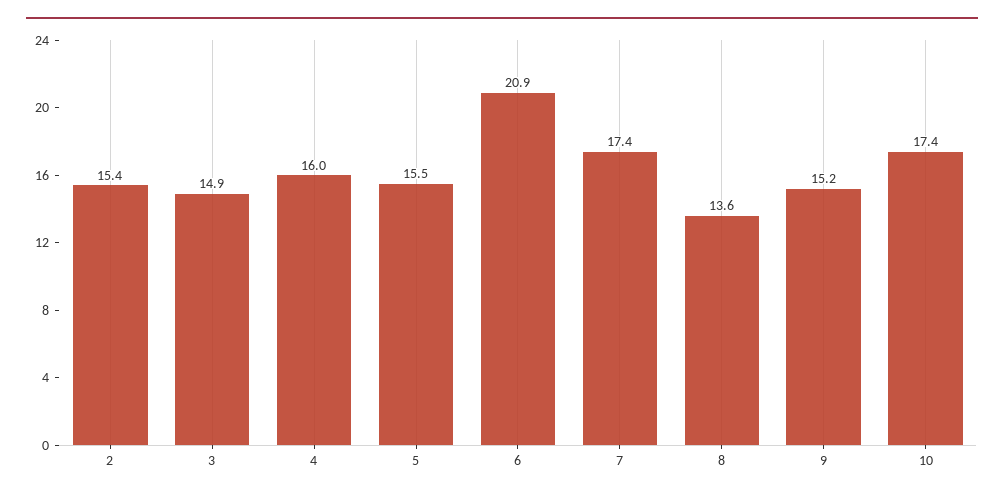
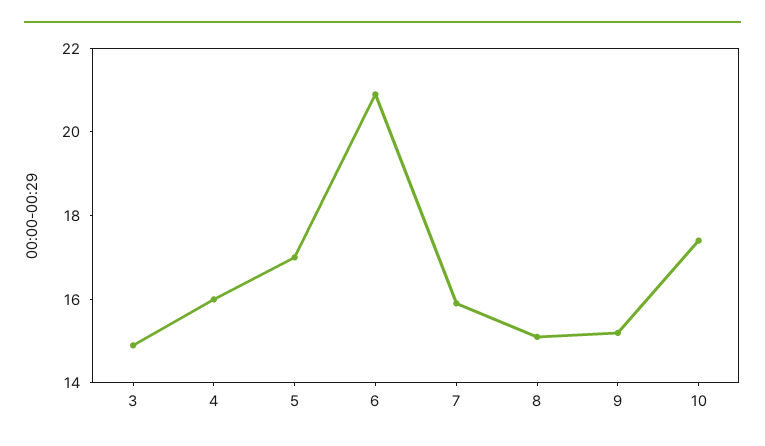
  {
-   "2": 15.4,
    "3": 14.9,
    "4": 16,
-   "5": 15.5,
+   "5": 17,
    "6": 20.9,
-   "7": 17.4,
+   "7": 16,
-   "8": 13.6,
+   "8": 15,
    "9": 15.2,
    "10": 17.4
  }

